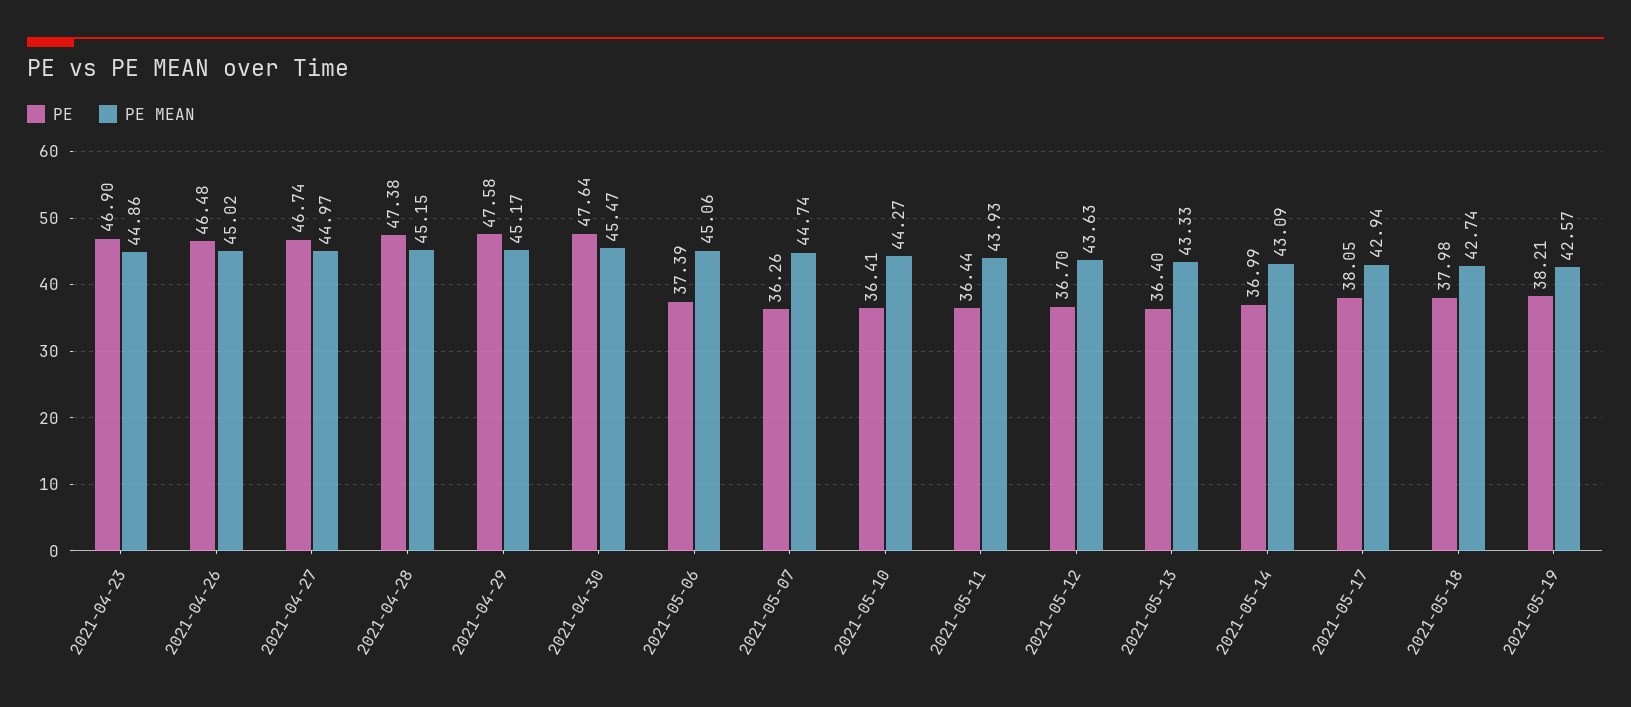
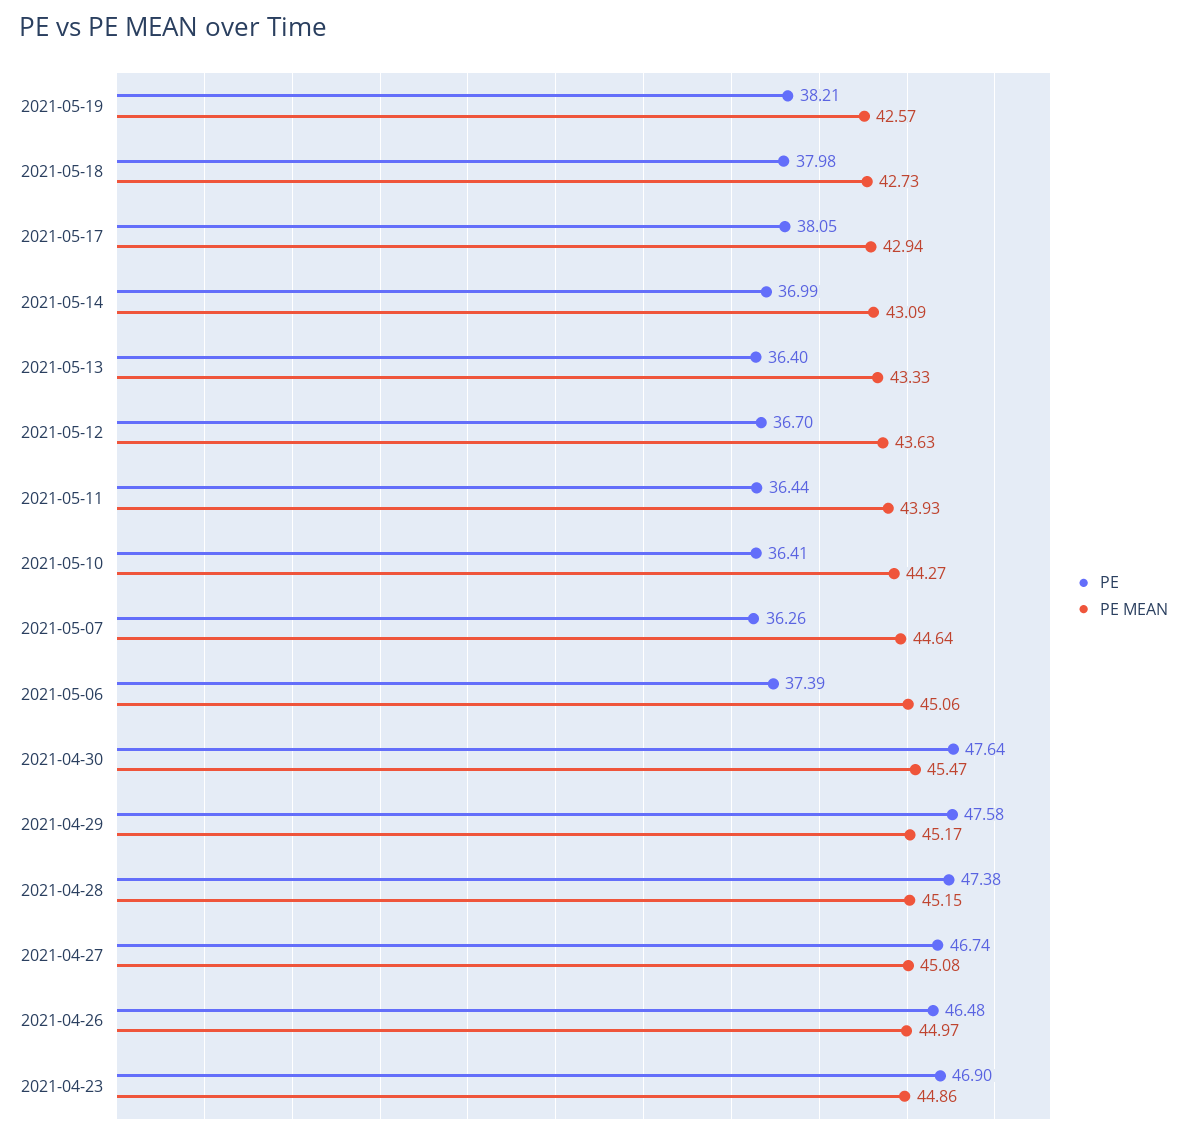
  {
    "PE": {
      "2021-04-23": 46.9,
      "2021-04-26": 46.48,
      "2021-04-27": 46.74,
      "2021-04-28": 47.38,
      "2021-04-29": 47.58,
      "2021-04-30": 47.64,
      "2021-05-06": 37.39,
      "2021-05-07": 36.26,
      "2021-05-10": 36.41,
      "2021-05-11": 36.44,
      "2021-05-12": 36.7,
      "2021-05-13": 36.4,
      "2021-05-14": 36.99,
      "2021-05-17": 38.05,
      "2021-05-18": 37.98,
      "2021-05-19": 38.21
    },
    "PE MEAN": {
      "2021-04-23": 44.86,
-     "2021-04-26": 45.02,
+     "2021-04-26": 44.97,
-     "2021-04-27": 44.97,
+     "2021-04-27": 45.08,
      "2021-04-28": 45.15,
      "2021-04-29": 45.17,
      "2021-04-30": 45.47,
      "2021-05-06": 45.06,
-     "2021-05-07": 44.74,
+     "2021-05-07": 44.64,
      "2021-05-10": 44.27,
      "2021-05-11": 43.93,
      "2021-05-12": 43.63,
      "2021-05-13": 43.33,
      "2021-05-14": 43.09,
      "2021-05-17": 42.94,
-     "2021-05-18": 42.74,
+     "2021-05-18": 42.73,
      "2021-05-19": 42.57
    }
  }

